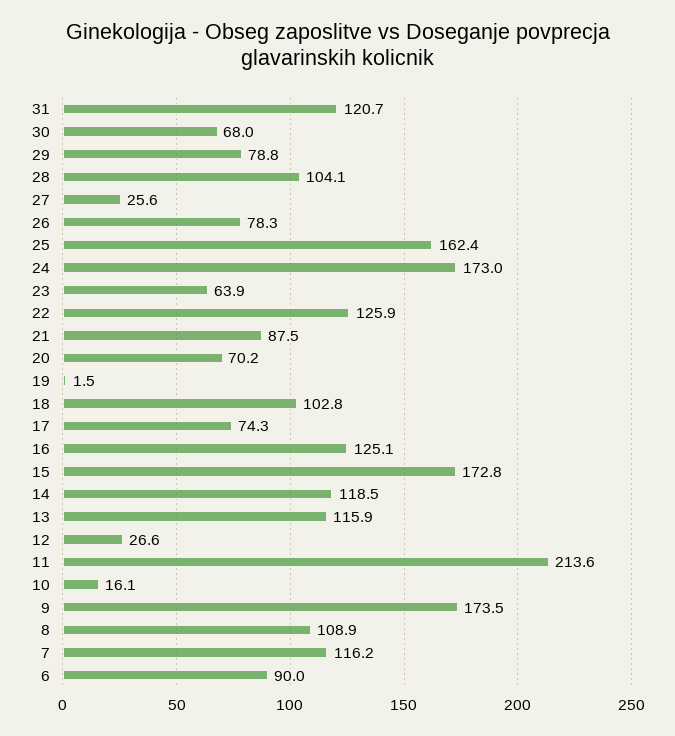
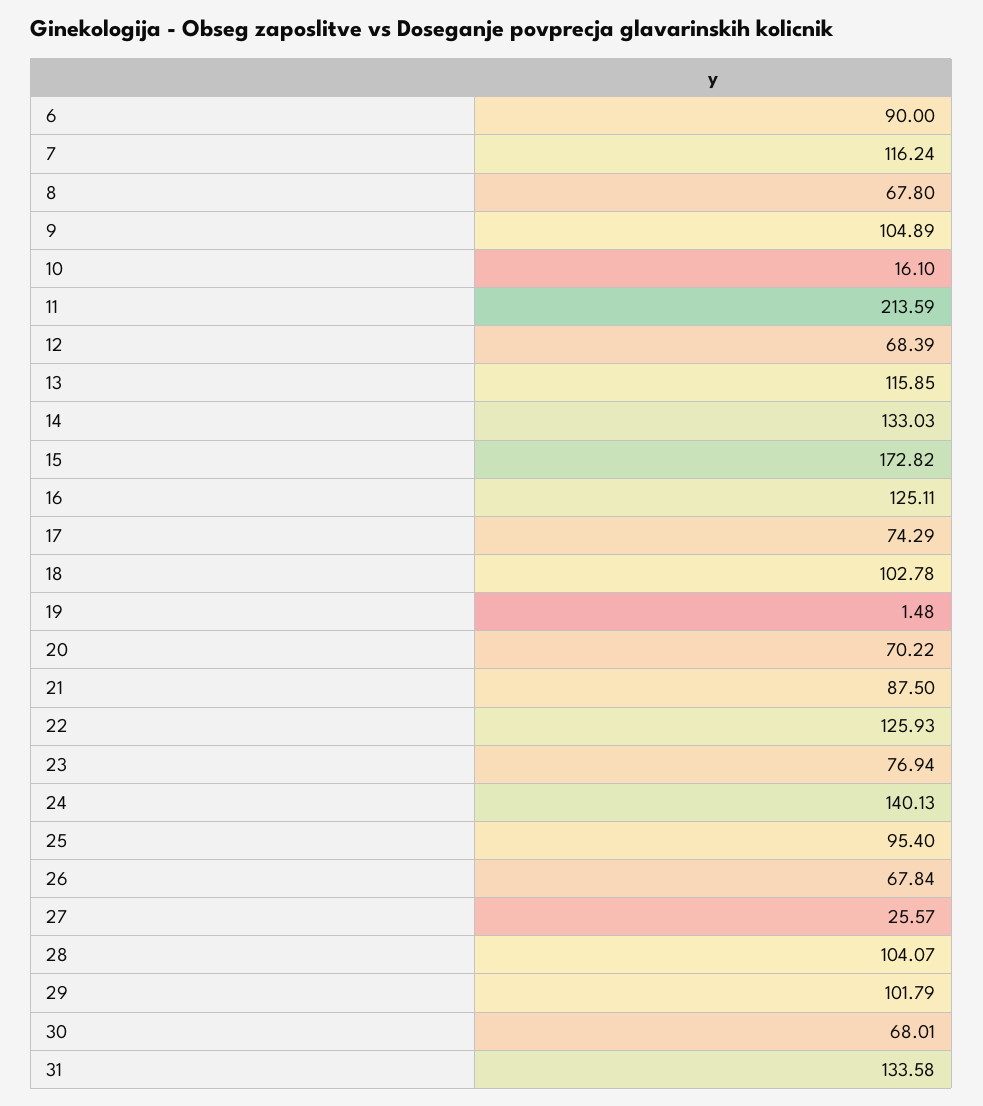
  {
-   "31": 120.7,
+   "31": 133.58,
    "30": 68.01,
-   "29": 78.8,
+   "29": 101.79,
    "28": 104.07,
    "27": 25.57,
-   "26": 78.3,
+   "26": 67.84,
-   "25": 162.4,
+   "25": 95.4,
-   "24": 173,
+   "24": 140.13,
-   "23": 63.9,
+   "23": 76.94,
    "22": 125.93,
    "21": 87.5,
    "20": 70.22,
    "19": 1.48,
    "18": 102.78,
    "17": 74.29,
    "16": 125.11,
    "15": 172.82,
-   "14": 118.5,
+   "14": 133.03,
    "13": 115.85,
-   "12": 26.6,
+   "12": 68.39,
    "11": 213.59,
    "10": 16.1,
-   "9": 173.5,
+   "9": 104.89,
-   "8": 108.9,
+   "8": 67.8,
    "7": 116.24,
    "6": 90
  }

